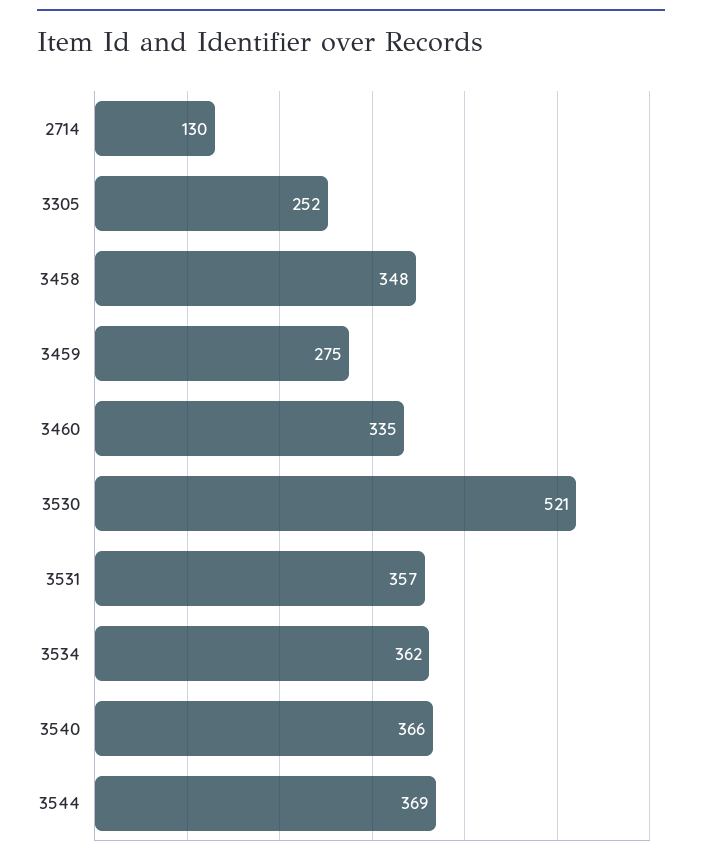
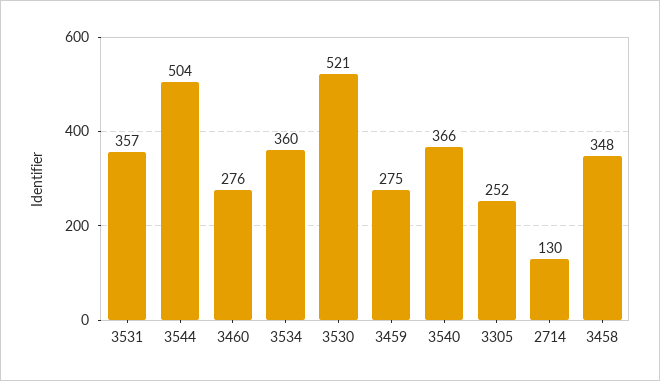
  {
    "2714": 130,
    "3305": 252,
    "3458": 348,
    "3459": 275,
-   "3460": 335,
+   "3460": 276,
    "3530": 521,
    "3531": 357,
-   "3534": 362,
+   "3534": 360,
    "3540": 366,
-   "3544": 369
+   "3544": 504
  }

